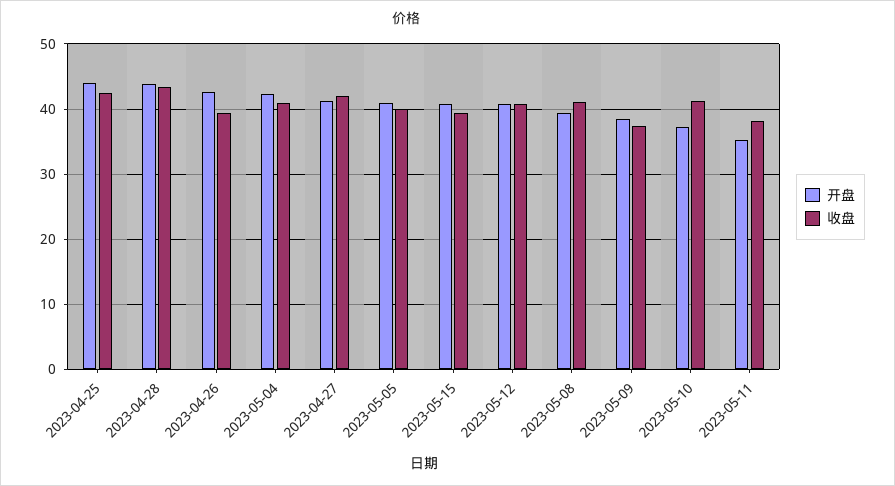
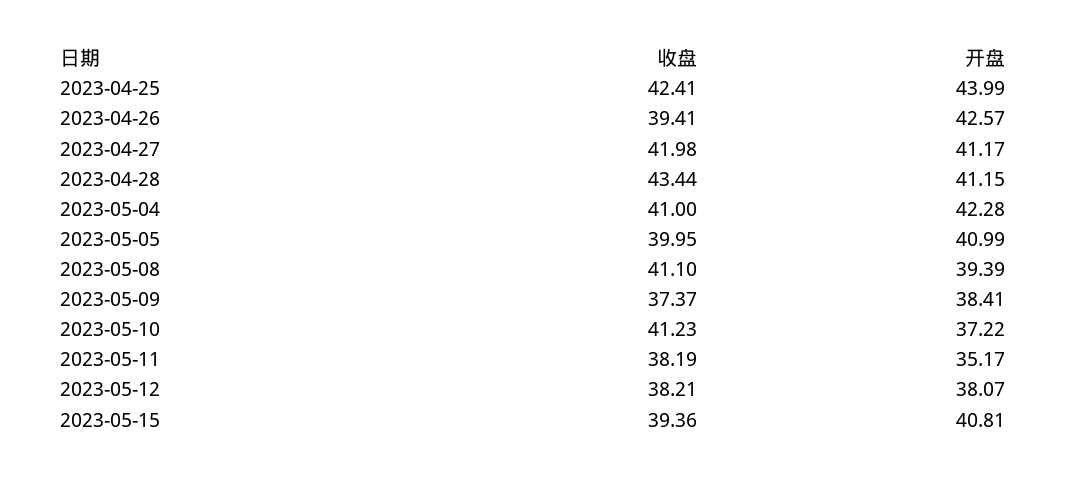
  {
    "开盘": {
      "2023-04-25": 43.99,
-     "2023-04-28": 44,
+     "2023-04-28": 41.15,
      "2023-04-26": 42.57,
      "2023-05-04": 42.28,
      "2023-04-27": 41.17,
      "2023-05-05": 40.99,
      "2023-05-15": 40.81,
-     "2023-05-12": 41,
+     "2023-05-12": 38.07,
      "2023-05-08": 39.39,
      "2023-05-09": 38.41,
      "2023-05-10": 37.22,
      "2023-05-11": 35.17
    },
    "收盘": {
      "2023-04-25": 42.41,
      "2023-04-28": 43.44,
      "2023-04-26": 39.41,
      "2023-05-04": 41,
      "2023-04-27": 41.98,
      "2023-05-05": 39.95,
      "2023-05-15": 39.36,
-     "2023-05-12": 41,
+     "2023-05-12": 38.21,
      "2023-05-08": 41.1,
      "2023-05-09": 37.37,
      "2023-05-10": 41.23,
      "2023-05-11": 38.19
    }
  }

